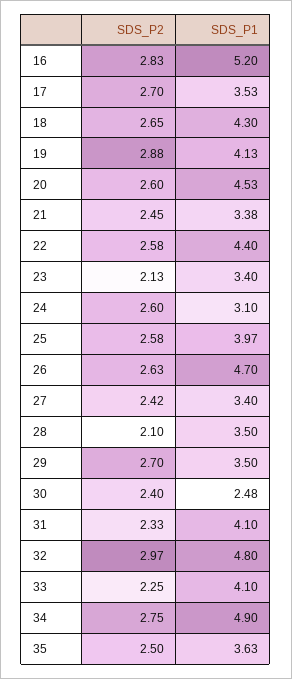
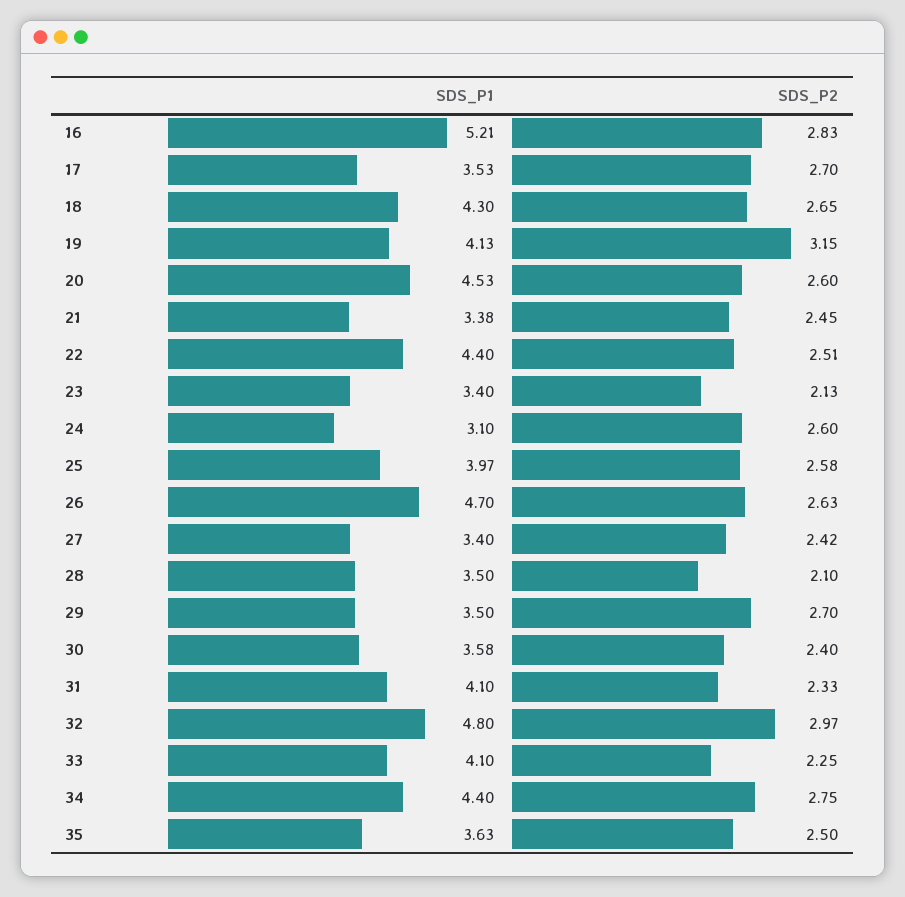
  {
    "SDS_P2": {
      "16": 2.83,
      "17": 2.7,
      "18": 2.65,
-     "19": 2.88,
+     "19": 3.15,
      "20": 2.6,
      "21": 2.45,
-     "22": 2.58,
+     "22": 2.51,
      "23": 2.13,
      "24": 2.6,
      "25": 2.58,
      "26": 2.63,
      "27": 2.42,
      "28": 2.1,
      "29": 2.7,
      "30": 2.4,
      "31": 2.33,
      "32": 2.97,
      "33": 2.25,
      "34": 2.75,
      "35": 2.5
    },
    "SDS_P1": {
-     "16": 5.2,
+     "16": 5.21,
      "17": 3.53,
      "18": 4.3,
      "19": 4.13,
      "20": 4.53,
      "21": 3.38,
      "22": 4.4,
      "23": 3.4,
      "24": 3.1,
      "25": 3.97,
      "26": 4.7,
      "27": 3.4,
      "28": 3.5,
      "29": 3.5,
-     "30": 2.48,
+     "30": 3.58,
      "31": 4.1,
      "32": 4.8,
      "33": 4.1,
-     "34": 4.9,
+     "34": 4.4,
      "35": 3.63
    }
  }

